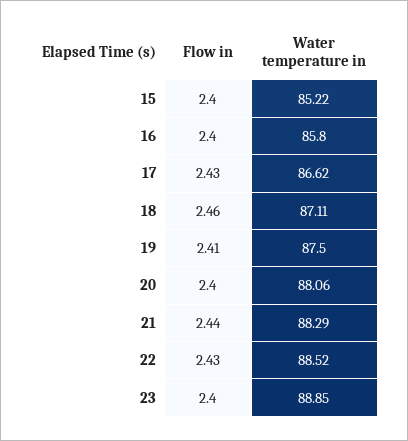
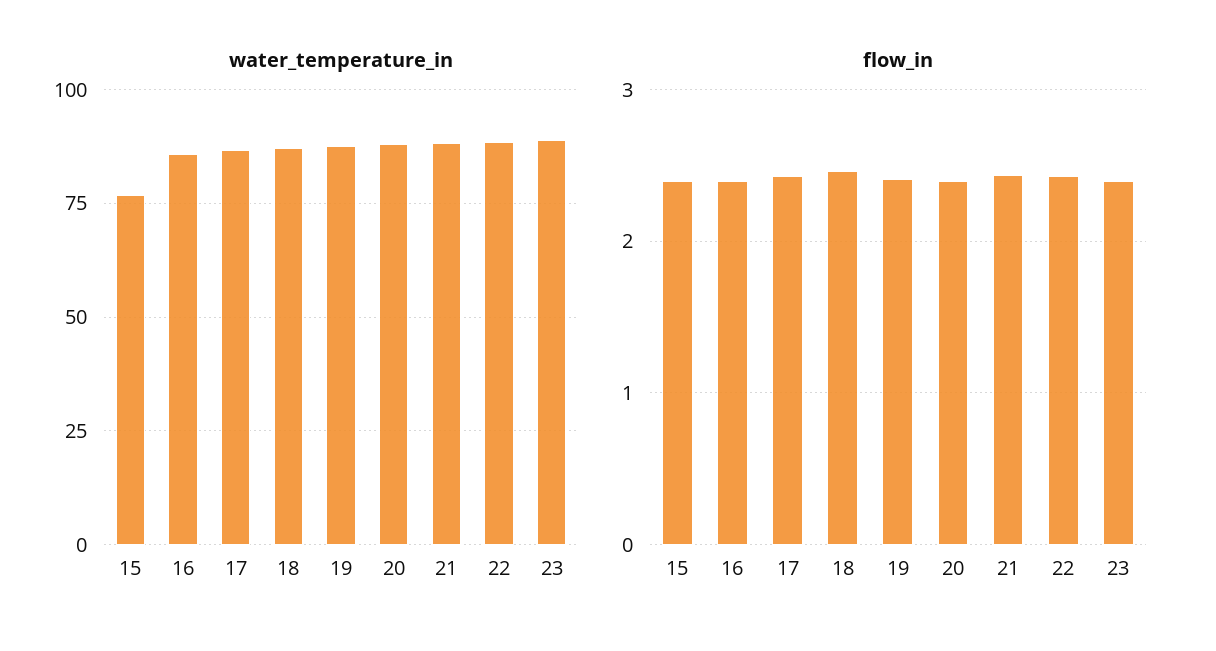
  {
    "Flow in": {
      "15": 2.4,
      "16": 2.4,
      "17": 2.43,
      "18": 2.46,
      "19": 2.41,
      "20": 2.4,
      "21": 2.44,
      "22": 2.43,
      "23": 2.4
    },
    "Water temperature in": {
-     "15": 85.22,
+     "15": 77.5,
      "16": 85.8,
      "17": 86.62,
      "18": 87.11,
      "19": 87.5,
      "20": 88.06,
      "21": 88.29,
      "22": 88.52,
      "23": 88.85
    }
  }

